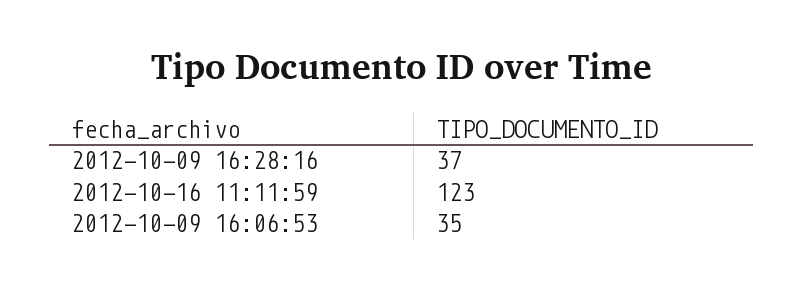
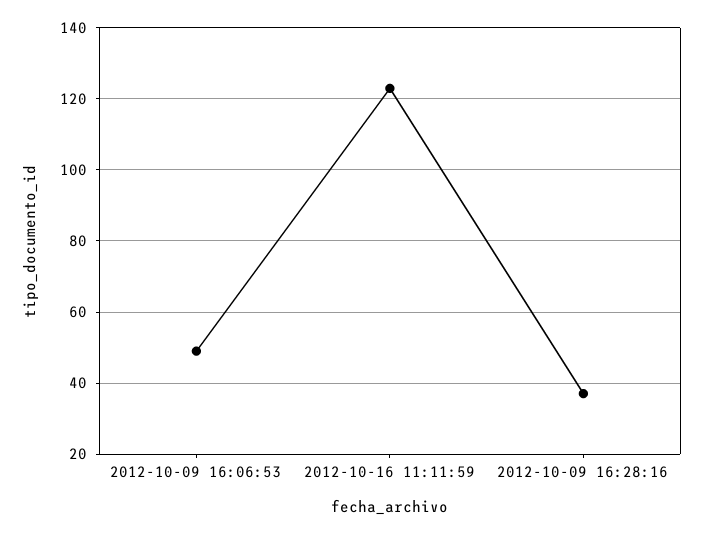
  {
    "2012-10-09 16:28:16": 37,
    "2012-10-16 11:11:59": 123,
-   "2012-10-09 16:06:53": 35
+   "2012-10-09 16:06:53": 50
  }

